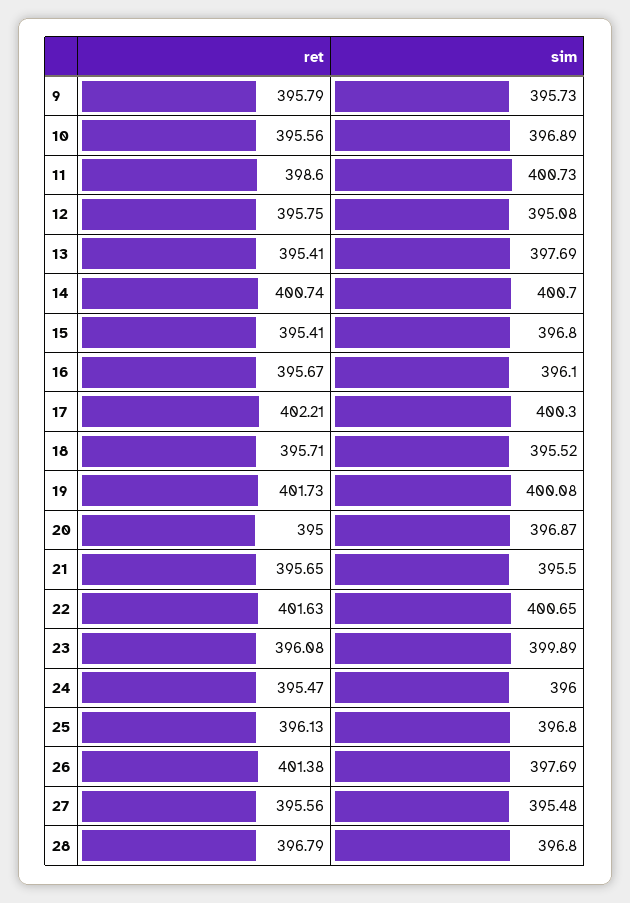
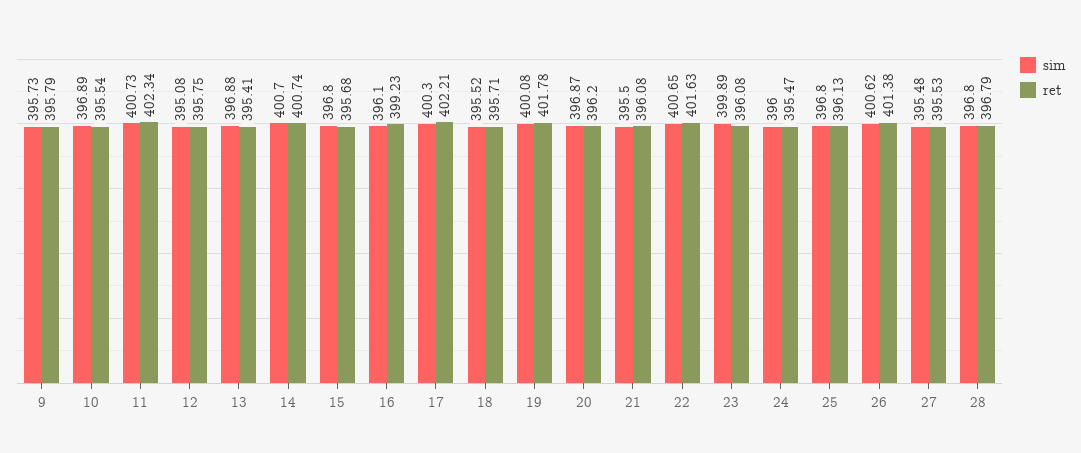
  {
    "ret": {
      "9": 395.79,
-     "10": 395.56,
+     "10": 395.54,
-     "11": 398.6,
+     "11": 402.34,
      "12": 395.75,
      "13": 395.41,
      "14": 400.74,
-     "15": 395.41,
+     "15": 395.68,
-     "16": 395.67,
+     "16": 399.23,
      "17": 402.21,
      "18": 395.71,
-     "19": 401.73,
+     "19": 401.78,
-     "20": 395,
+     "20": 396.2,
-     "21": 395.65,
+     "21": 396.08,
      "22": 401.63,
      "23": 396.08,
      "24": 395.47,
      "25": 396.13,
      "26": 401.38,
-     "27": 395.56,
+     "27": 395.53,
      "28": 396.79
    },
    "sim": {
      "9": 395.73,
      "10": 396.89,
      "11": 400.73,
      "12": 395.08,
-     "13": 397.69,
+     "13": 396.88,
      "14": 400.7,
      "15": 396.8,
      "16": 396.1,
      "17": 400.3,
      "18": 395.52,
      "19": 400.08,
      "20": 396.87,
      "21": 395.5,
      "22": 400.65,
      "23": 399.89,
      "24": 396,
      "25": 396.8,
-     "26": 397.69,
+     "26": 400.62,
      "27": 395.48,
      "28": 396.8
    }
  }

